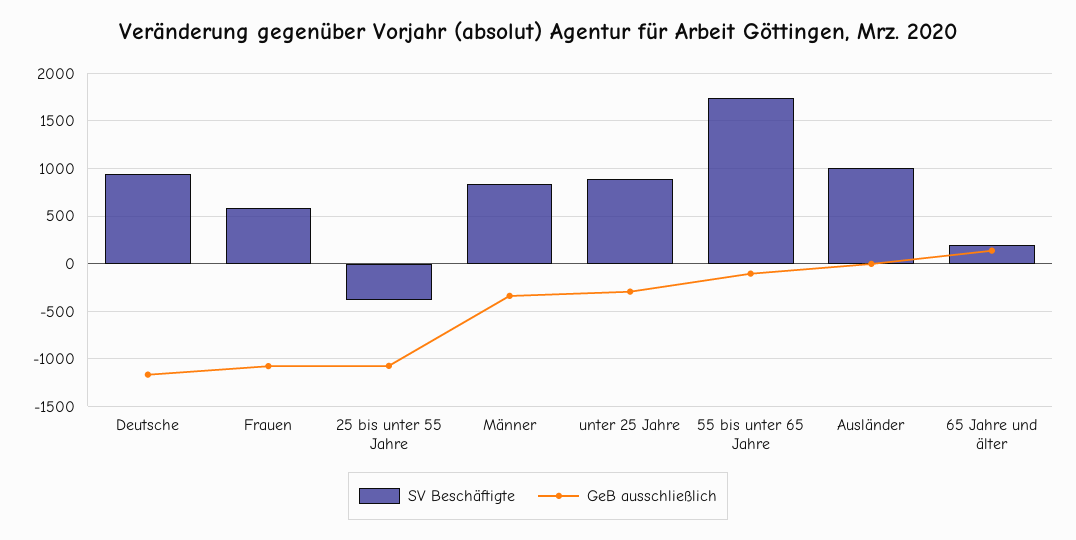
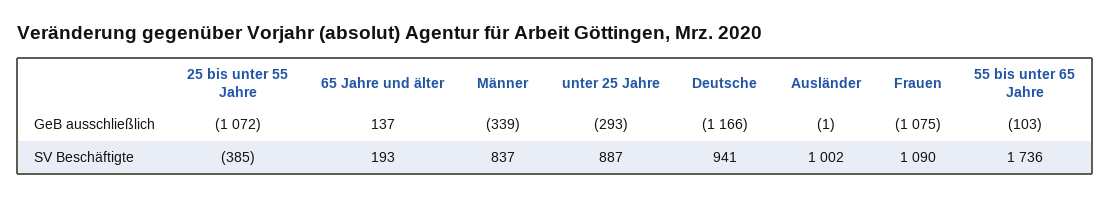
  {
    "SV Beschäftigte": {
      "Deutsche": 941,
-     "Frauen": 600,
+     "Frauen": 1090,
      "25 bis unter 55 Jahre": -385,
      "Männer": 837,
      "unter 25 Jahre": 887,
      "55 bis unter 65 Jahre": 1736,
      "Ausländer": 1002,
      "65 Jahre und älter": 193
    },
    "GeB ausschließlich": {
      "Deutsche": -1166,
      "Frauen": -1075,
      "25 bis unter 55 Jahre": -1072,
      "Männer": -339,
      "unter 25 Jahre": -293,
      "55 bis unter 65 Jahre": -103,
      "Ausländer": -1,
      "65 Jahre und älter": 137
    }
  }

